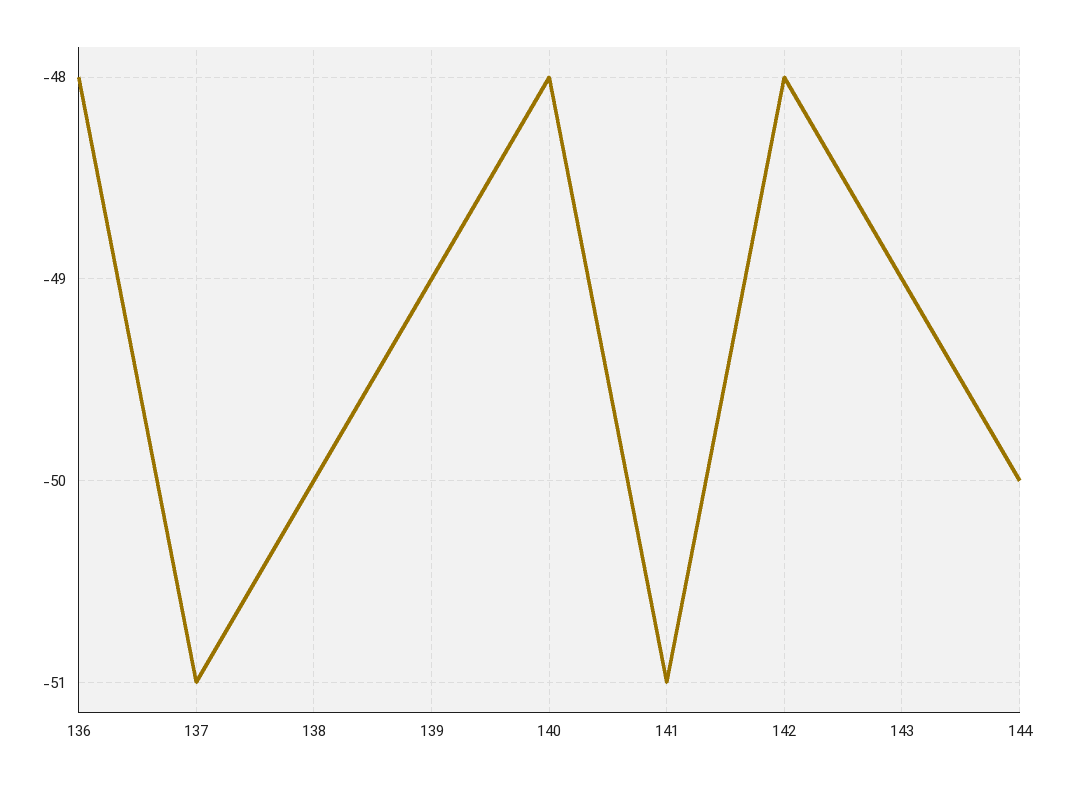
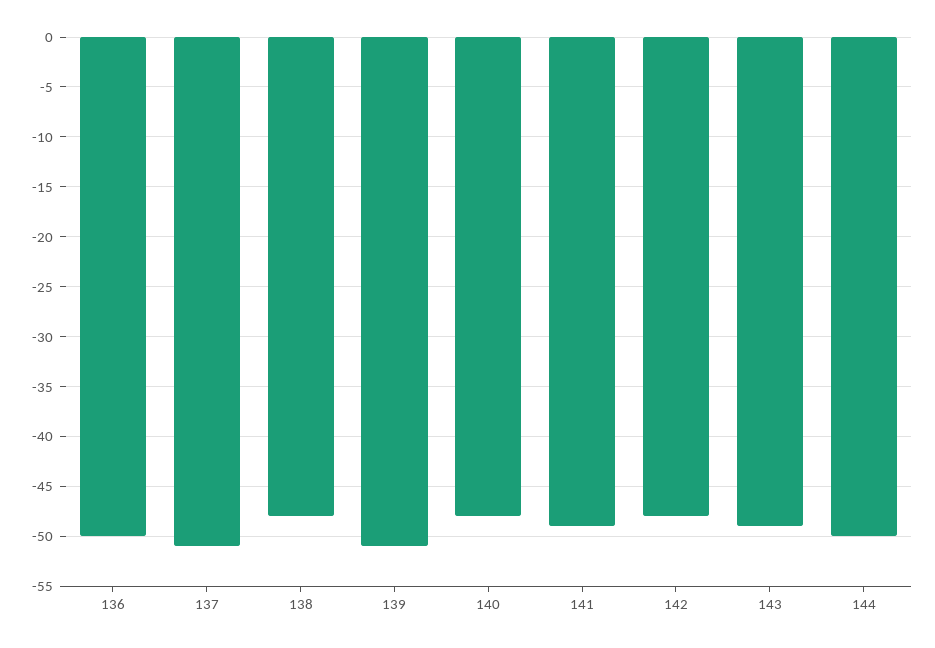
  {
-   "136": -48,
+   "136": -50,
    "137": -51,
-   "138": -50,
+   "138": -48,
-   "139": -49,
+   "139": -51,
    "140": -48,
-   "141": -51,
+   "141": -49,
    "142": -48,
    "143": -49,
    "144": -50
  }

